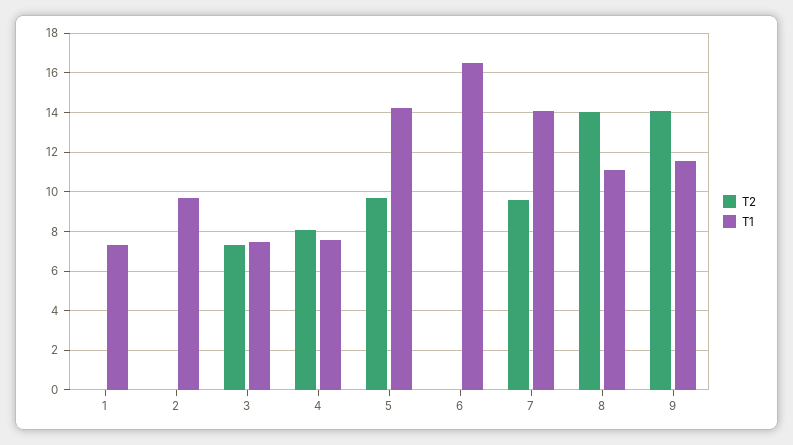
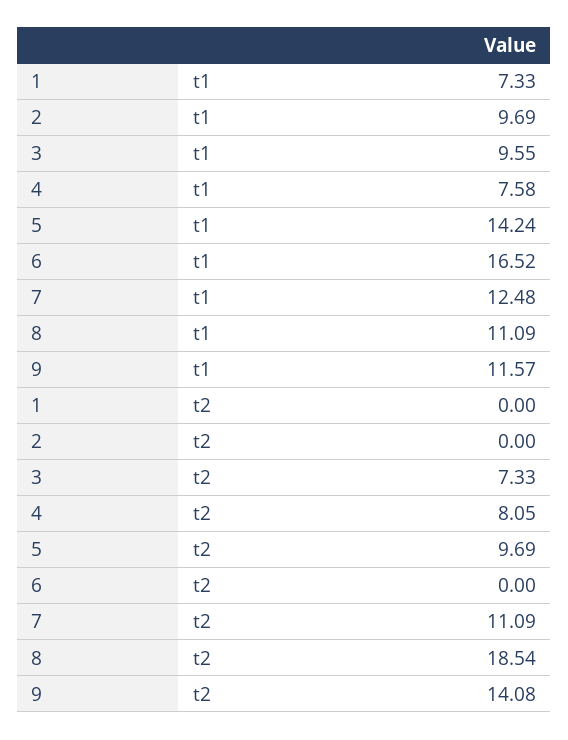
  {
    "T2": {
      "1": 0,
      "2": 0,
      "3": 7.33,
      "4": 8.05,
      "5": 9.69,
      "6": 0,
-     "7": 9.5,
+     "7": 11.09,
-     "8": 14,
+     "8": 18.54,
      "9": 14.08
    },
    "T1": {
      "1": 7.33,
      "2": 9.69,
-     "3": 7.5,
+     "3": 9.55,
      "4": 7.58,
      "5": 14.24,
      "6": 16.52,
-     "7": 14,
+     "7": 12.48,
      "8": 11.09,
      "9": 11.57
    }
  }

